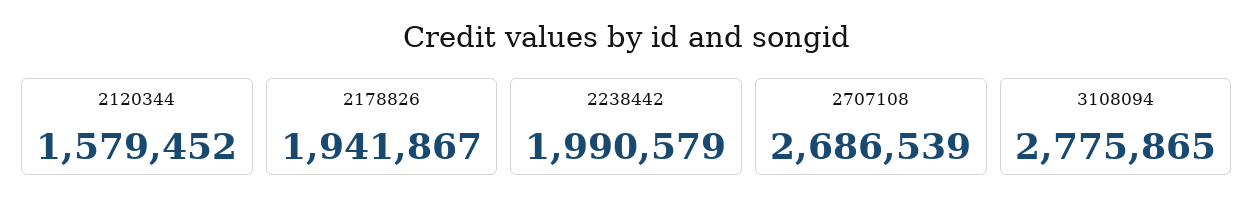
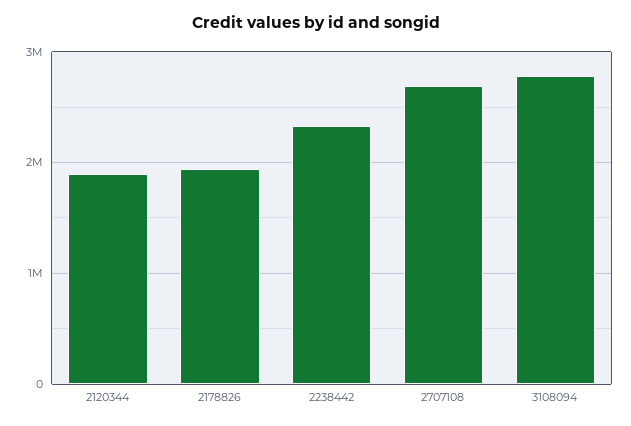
  {
-   "2120344": 1579452,
+   "2120344": 1900000,
    "2178826": 1941867,
-   "2238442": 1990579,
+   "2238442": 2300000,
    "2707108": 2686539,
    "3108094": 2775865
  }

